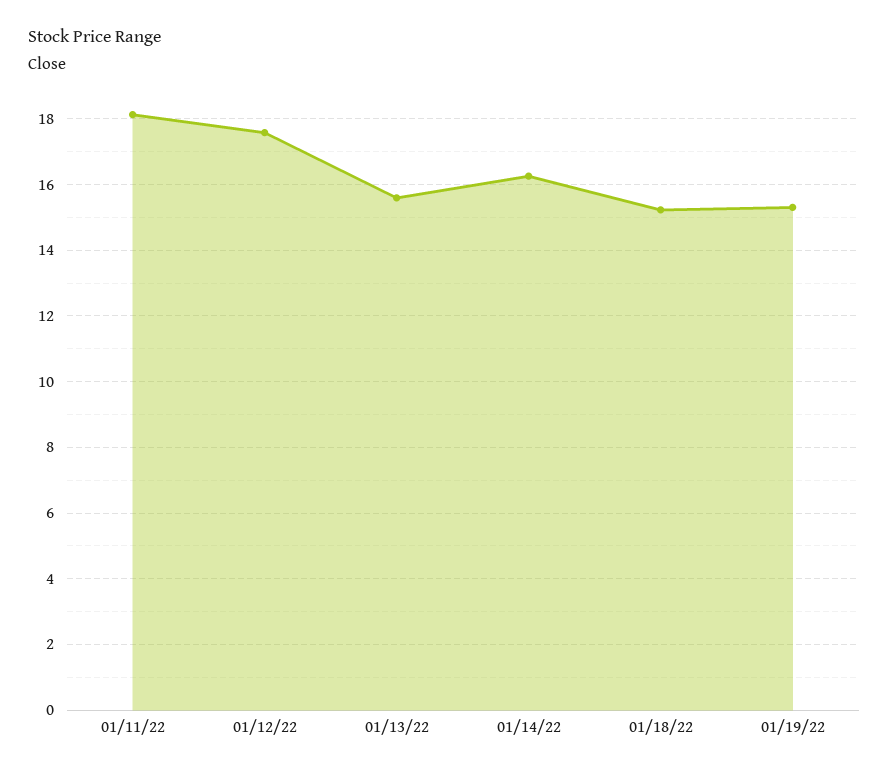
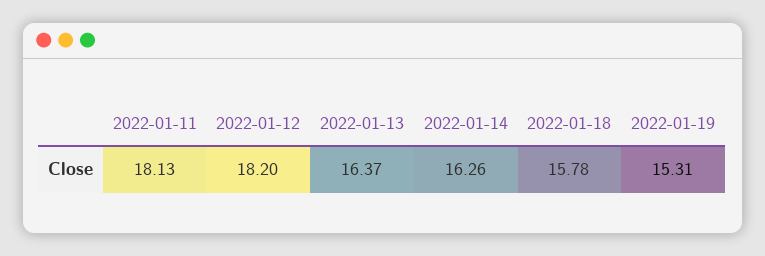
  {
    "01/11/22": 18.13,
-   "01/12/22": 17.6,
+   "01/12/22": 18.2,
-   "01/13/22": 15.6,
+   "01/13/22": 16.37,
    "01/14/22": 16.26,
-   "01/18/22": 15.2,
+   "01/18/22": 15.78,
    "01/19/22": 15.31
  }

